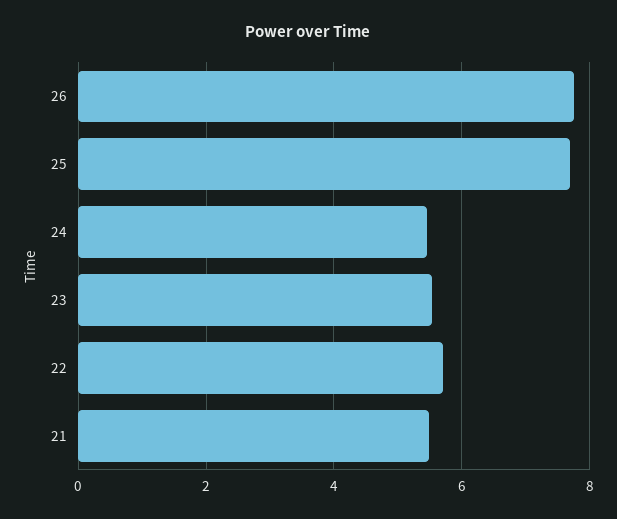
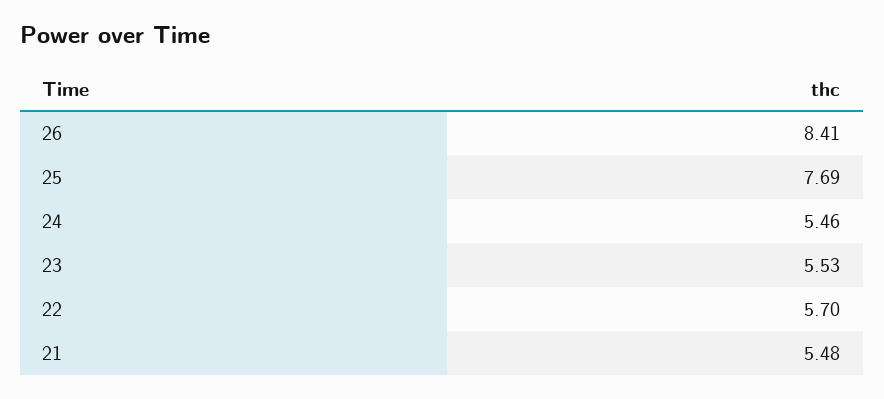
  {
-   "26": 7.8,
+   "26": 8.41,
    "25": 7.69,
    "24": 5.46,
    "23": 5.53,
    "22": 5.7,
    "21": 5.48
  }

